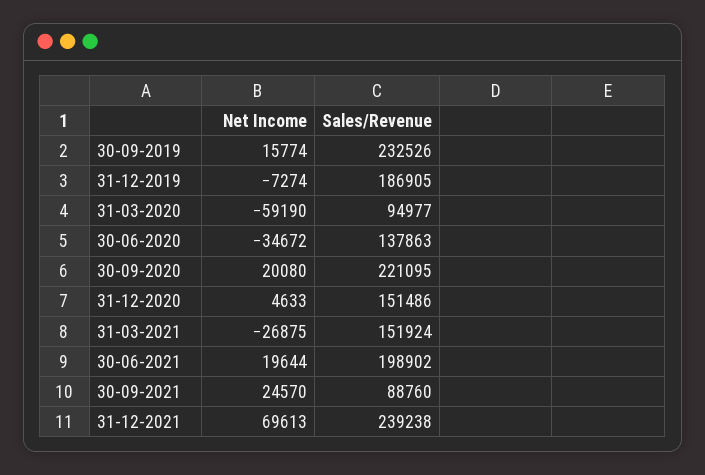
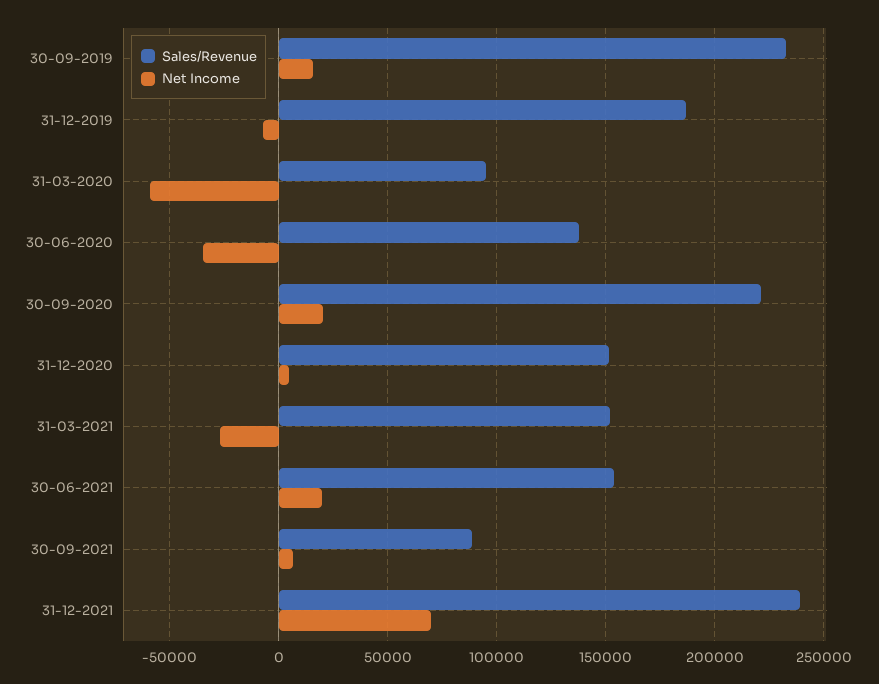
  {
    "Net Income": {
      "30-09-2019": 15774,
      "31-12-2019": -7274,
      "31-03-2020": -59190,
      "30-06-2020": -34672,
      "30-09-2020": 20080,
      "31-12-2020": 4633,
      "31-03-2021": -26875,
      "30-06-2021": 19644,
-     "30-09-2021": 24570,
+     "30-09-2021": 5000,
      "31-12-2021": 69613
    },
    "Sales/Revenue": {
      "30-09-2019": 232526,
      "31-12-2019": 186905,
      "31-03-2020": 94977,
      "30-06-2020": 137863,
      "30-09-2020": 221095,
      "31-12-2020": 151486,
      "31-03-2021": 151924,
-     "30-06-2021": 198902,
+     "30-06-2021": 155000,
      "30-09-2021": 88760,
      "31-12-2021": 239238
    }
  }

